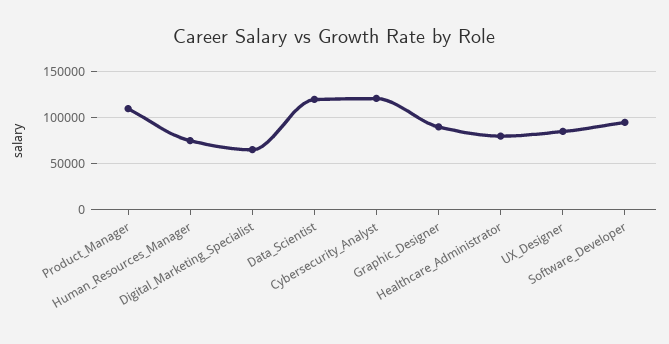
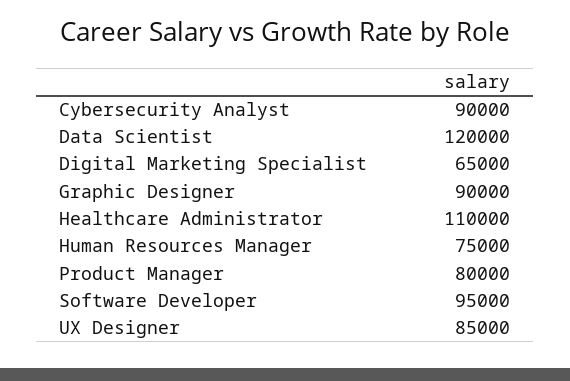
  {
-   "Product_Manager": 110000,
+   "Product_Manager": 80000,
    "Human_Resources_Manager": 75000,
    "Digital_Marketing_Specialist": 65000,
    "Data_Scientist": 120000,
-   "Cybersecurity_Analyst": 120000,
+   "Cybersecurity_Analyst": 90000,
    "Graphic_Designer": 90000,
-   "Healthcare_Administrator": 80000,
+   "Healthcare_Administrator": 110000,
    "UX_Designer": 85000,
    "Software_Developer": 95000
  }

